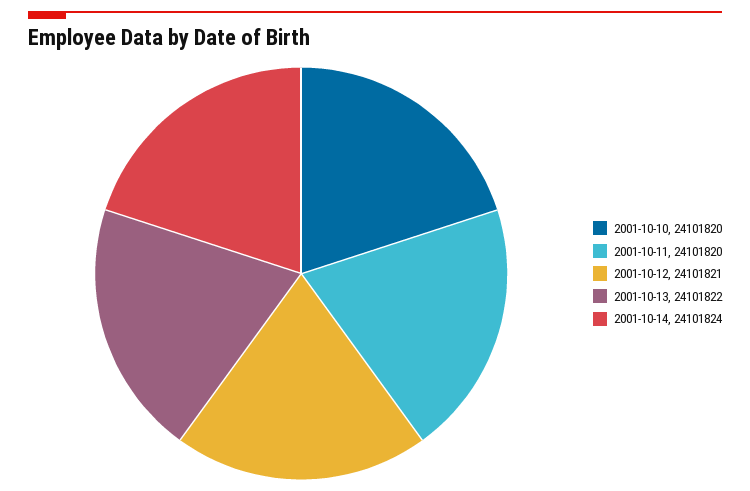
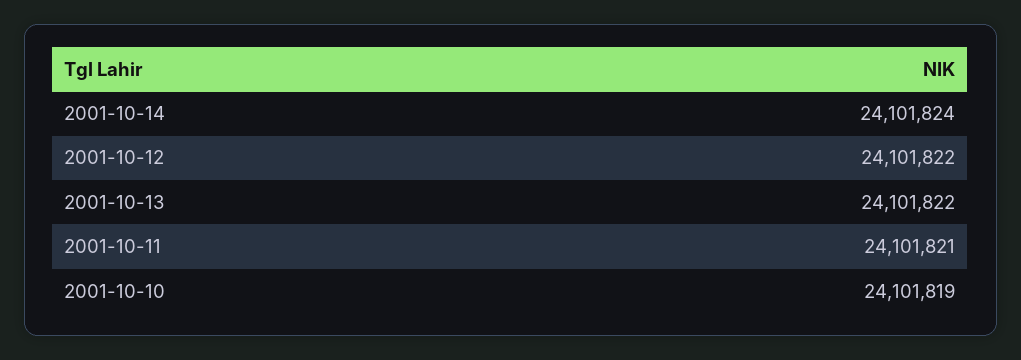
  {
-   "2001-10-10": 24101820,
+   "2001-10-10": 24101819,
-   "2001-10-11": 24101820,
+   "2001-10-11": 24101821,
-   "2001-10-12": 24101821,
+   "2001-10-12": 24101822,
    "2001-10-13": 24101822,
    "2001-10-14": 24101824
  }

